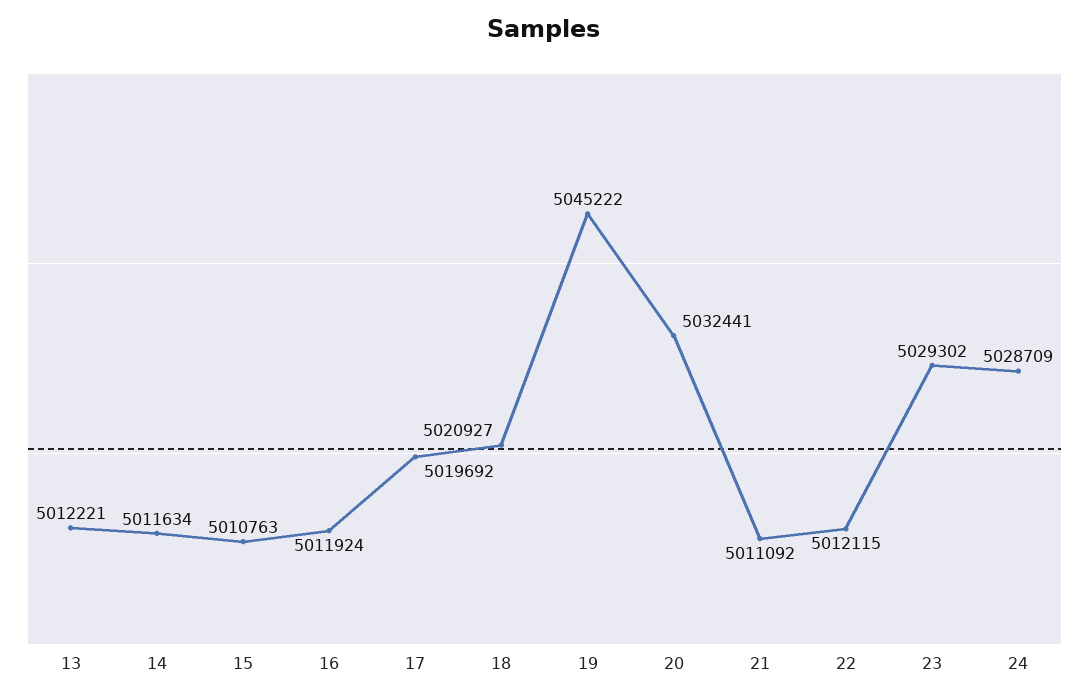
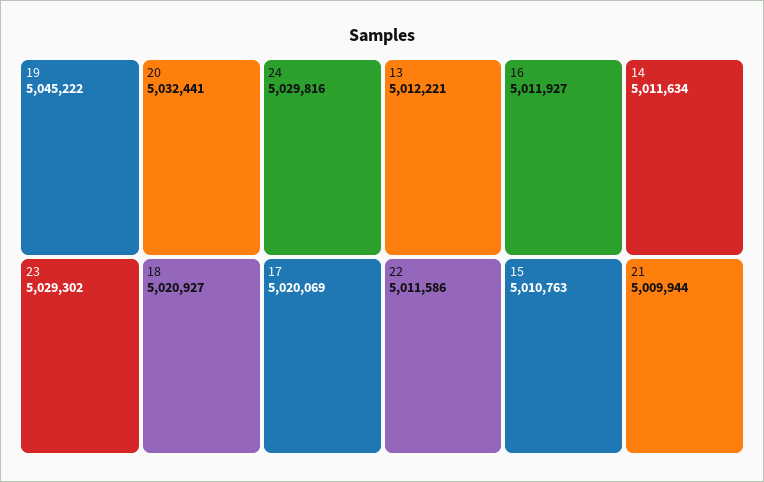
  {
    "13": 5012221,
    "14": 5011634,
    "15": 5010763,
-   "16": 5011924,
+   "16": 5011927,
-   "17": 5019692,
+   "17": 5020069,
    "18": 5020927,
    "19": 5045222,
    "20": 5032441,
-   "21": 5011092,
+   "21": 5009944,
-   "22": 5012115,
+   "22": 5011586,
    "23": 5029302,
-   "24": 5028709
+   "24": 5029816
  }

